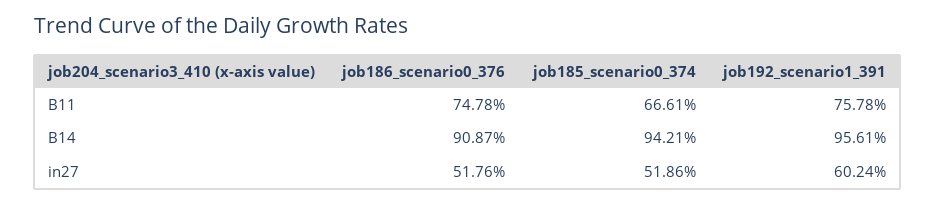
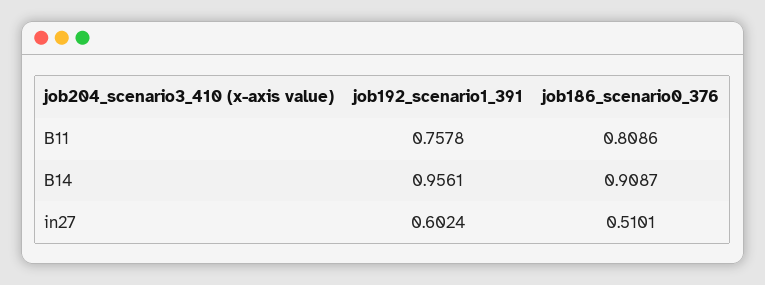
  {
    "job186_scenario0_376": {
-     "B11": 0.7478,
+     "B11": 0.8086,
      "B14": 0.9087,
-     "in27": 0.5176
+     "in27": 0.5101
    },
-   "job185_scenario0_374": {
-     "B11": 0.6661,
-     "B14": 0.9421,
-     "in27": 0.5186
-   },
    "job192_scenario1_391": {
      "B11": 0.7578,
      "B14": 0.9561,
      "in27": 0.6024
    }
  }

